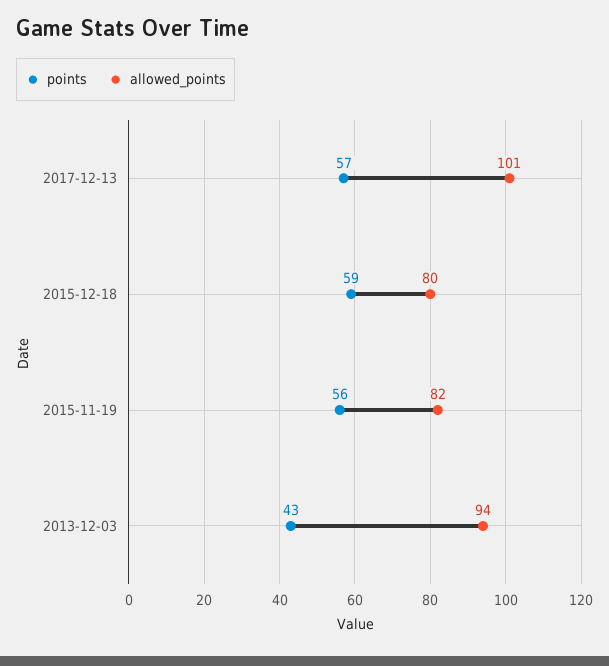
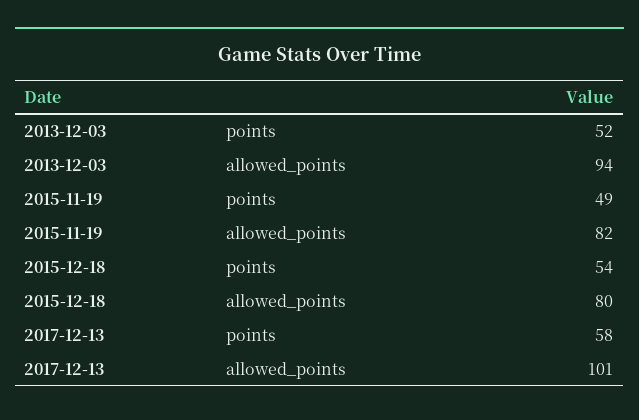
  {
    "points": {
-     "2017-12-13": 57,
+     "2017-12-13": 58,
-     "2015-12-18": 59,
+     "2015-12-18": 54,
-     "2015-11-19": 56,
+     "2015-11-19": 49,
-     "2013-12-03": 43
+     "2013-12-03": 52
    },
    "allowed_points": {
      "2017-12-13": 101,
      "2015-12-18": 80,
      "2015-11-19": 82,
      "2013-12-03": 94
    }
  }

